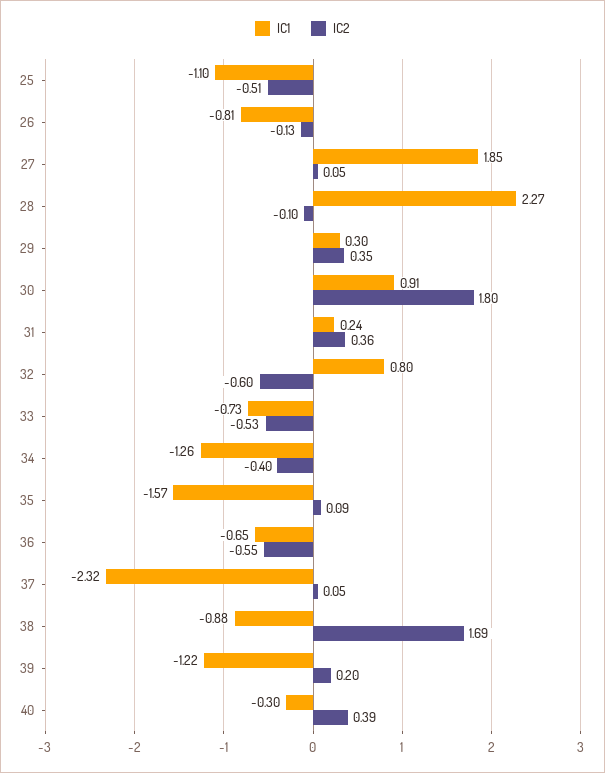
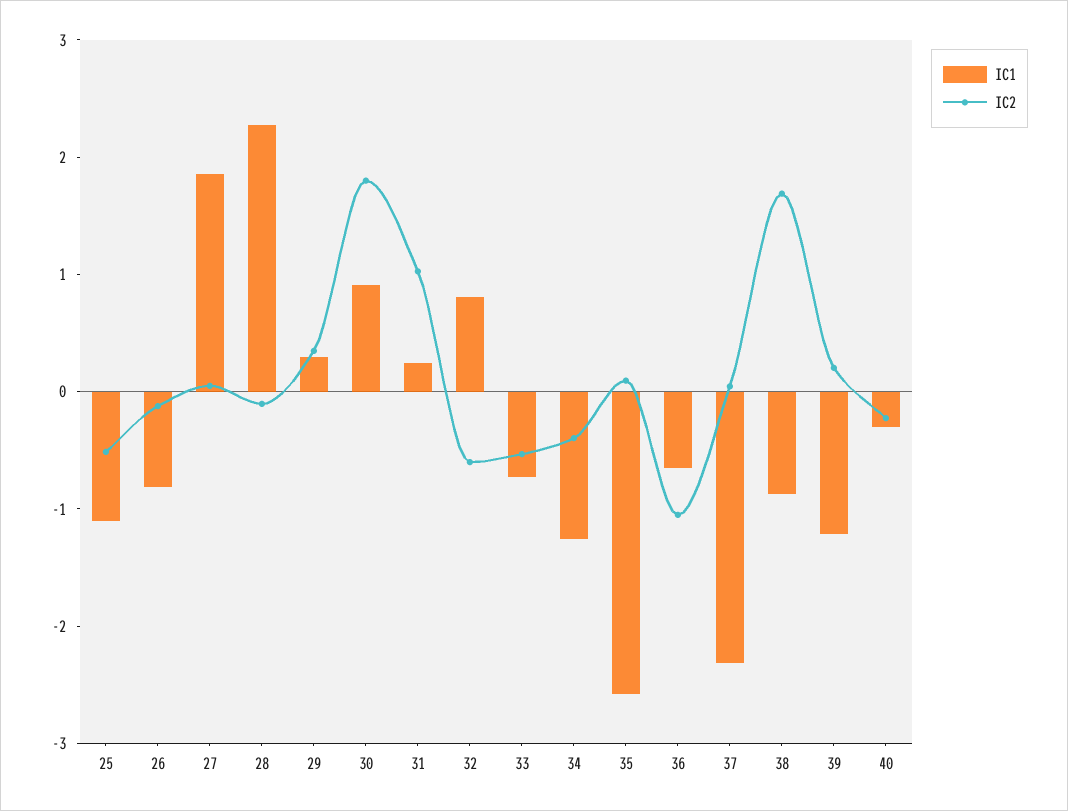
  {
    "IC1": {
      "25": -1.1,
      "26": -0.81,
      "27": 1.85,
      "28": 2.27,
      "29": 0.3,
      "30": 0.91,
      "31": 0.24,
      "32": 0.8,
      "33": -0.73,
      "34": -1.26,
-     "35": -1.57,
+     "35": -2.6,
      "36": -0.65,
      "37": -2.32,
      "38": -0.88,
      "39": -1.22,
      "40": -0.3
    },
    "IC2": {
      "25": -0.51,
      "26": -0.13,
      "27": 0.05,
      "28": -0.1,
      "29": 0.35,
      "30": 1.8,
-     "31": 0.36,
+     "31": 1,
      "32": -0.6,
      "33": -0.53,
      "34": -0.4,
      "35": 0.09,
-     "36": -0.55,
+     "36": -1,
      "37": 0.05,
      "38": 1.69,
      "39": 0.2,
-     "40": 0.39
+     "40": -0.2
    }
  }

